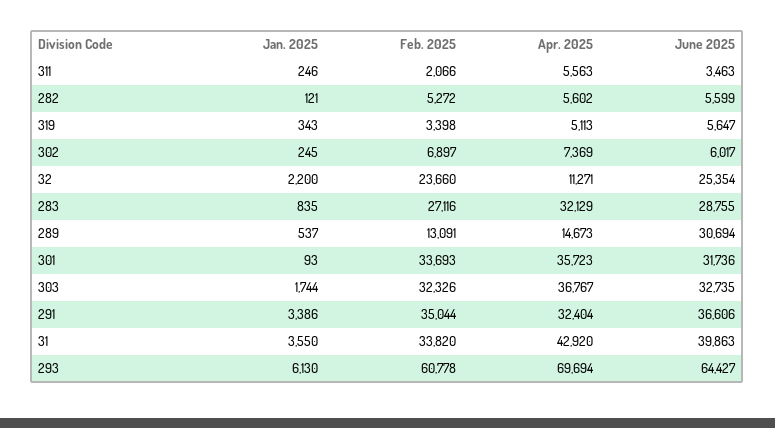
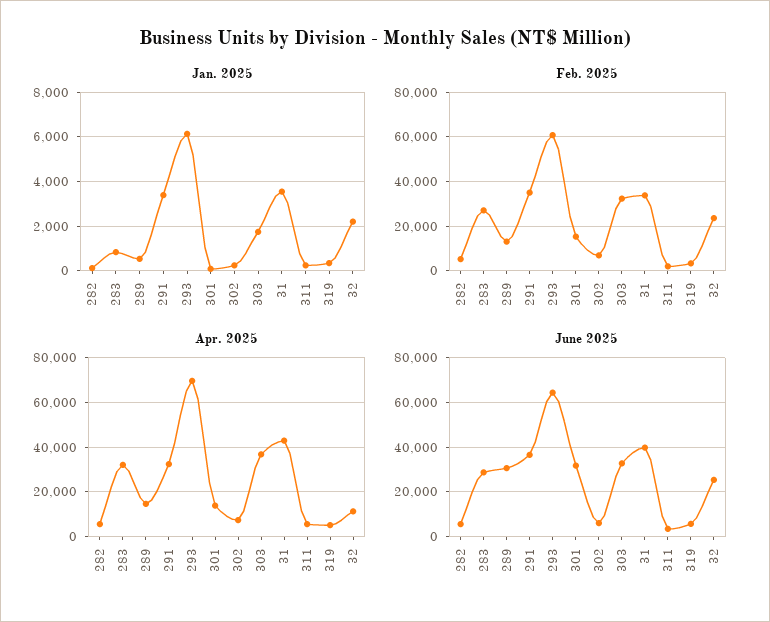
  {
    "Jan. 2025": {
      "311": 246,
      "282": 121,
      "319": 343,
      "302": 245,
      "32": 2200,
      "283": 835,
      "289": 537,
      "301": 93,
      "303": 1744,
      "291": 3386,
      "31": 3550,
      "293": 6130
    },
    "Feb. 2025": {
      "311": 2066,
      "282": 5272,
      "319": 3398,
      "302": 6897,
      "32": 23660,
      "283": 27116,
      "289": 13091,
-     "301": 33693,
+     "301": 15000,
      "303": 32326,
      "291": 35044,
      "31": 33820,
      "293": 60778
    },
    "Apr. 2025": {
      "311": 5563,
      "282": 5602,
      "319": 5113,
      "302": 7369,
      "32": 11271,
      "283": 32129,
      "289": 14673,
-     "301": 35723,
+     "301": 15000,
      "303": 36767,
      "291": 32404,
      "31": 42920,
      "293": 69694
    },
    "June 2025": {
      "311": 3463,
      "282": 5599,
      "319": 5647,
      "302": 6017,
      "32": 25354,
      "283": 28755,
      "289": 30694,
      "301": 31736,
      "303": 32735,
      "291": 36606,
      "31": 39863,
      "293": 64427
    }
  }

